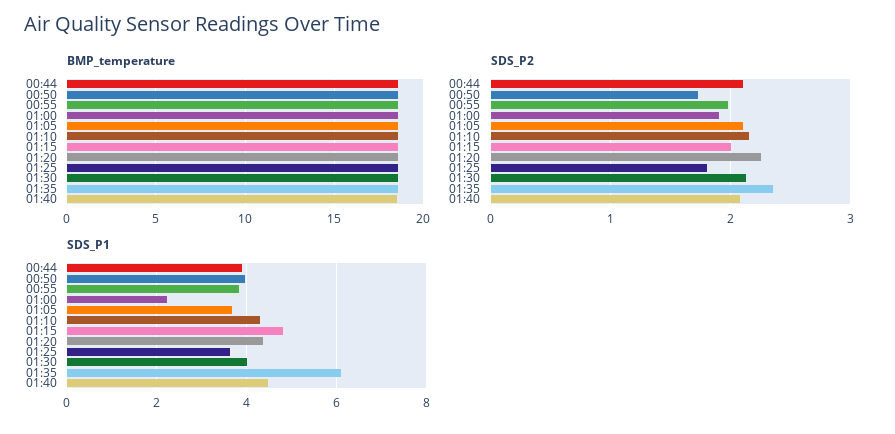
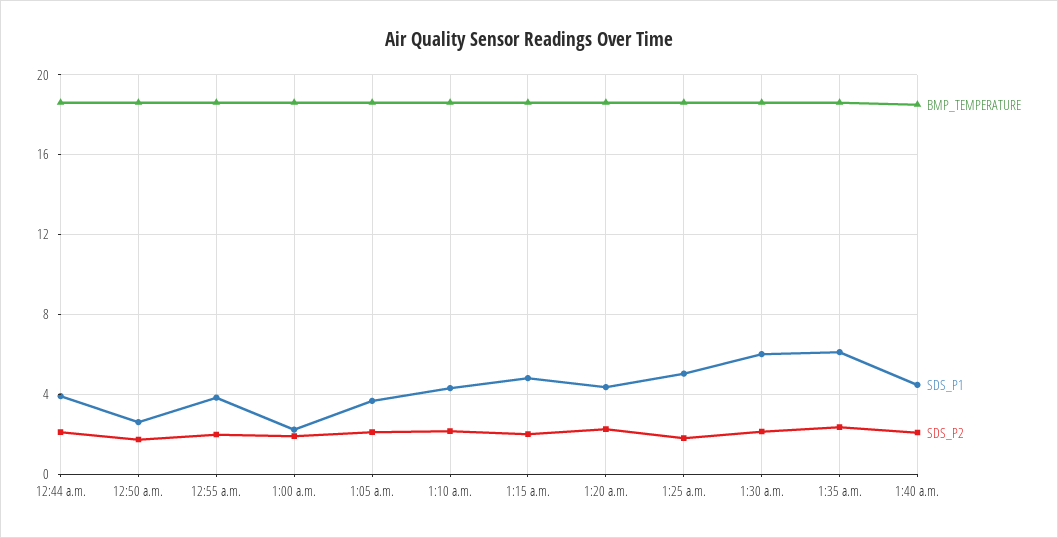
  {
    "BMP_temperature": {
      "00:44": 18.5,
      "00:50": 18.5,
      "00:55": 18.5,
      "01:00": 18.5,
      "01:05": 18.5,
      "01:10": 18.5,
      "01:15": 18.5,
      "01:20": 18.5,
      "01:25": 18.5,
      "01:30": 18.5,
      "01:35": 18.5,
      "01:40": 18.5
    },
    "SDS_P2": {
      "00:44": 2.1,
      "00:50": 1.7,
      "00:55": 2,
      "01:00": 1.9,
      "01:05": 2.1,
      "01:10": 2.2,
      "01:15": 2,
      "01:20": 2.3,
      "01:25": 1.8,
      "01:30": 2.1,
      "01:35": 2.4,
      "01:40": 2.1
    },
    "SDS_P1": {
      "00:44": 4,
-     "00:50": 4,
+     "00:50": 2.5,
      "00:55": 3.8,
      "01:00": 2.2,
      "01:05": 3.6,
      "01:10": 4.4,
      "01:15": 4.8,
      "01:20": 4.4,
-     "01:25": 3.6,
+     "01:25": 5,
-     "01:30": 4,
+     "01:30": 6,
      "01:35": 6.2,
      "01:40": 4.4
    }
  }

